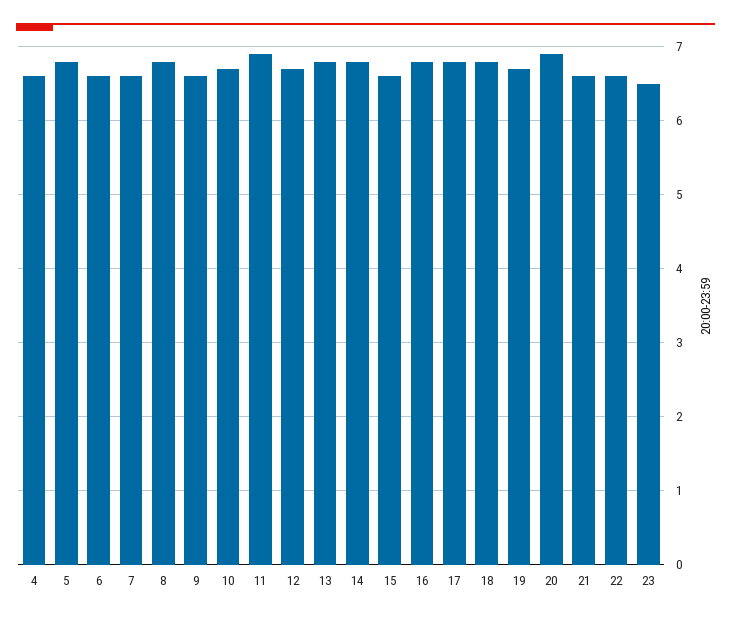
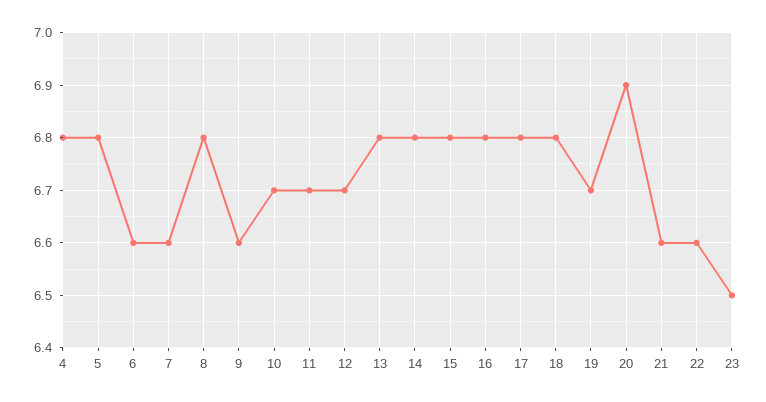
  {
-   "4": 6.6,
+   "4": 6.8,
    "5": 6.8,
    "6": 6.6,
    "7": 6.6,
    "8": 6.8,
    "9": 6.6,
    "10": 6.7,
-   "11": 6.9,
+   "11": 6.7,
    "12": 6.7,
    "13": 6.8,
    "14": 6.8,
-   "15": 6.6,
+   "15": 6.8,
    "16": 6.8,
    "17": 6.8,
    "18": 6.8,
    "19": 6.7,
    "20": 6.9,
    "21": 6.6,
    "22": 6.6,
    "23": 6.5
  }

